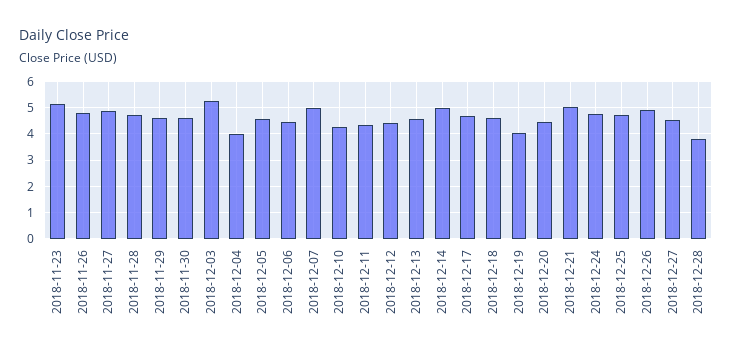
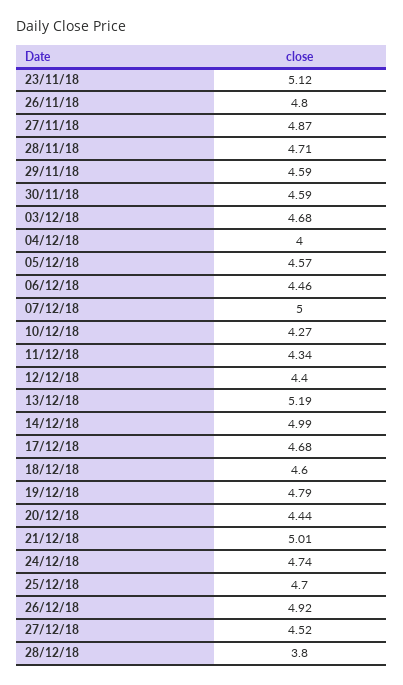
  {
    "2018-11-23": 5.12,
    "2018-11-26": 4.8,
    "2018-11-27": 4.87,
    "2018-11-28": 4.71,
    "2018-11-29": 4.59,
    "2018-11-30": 4.59,
-   "2018-12-03": 5.25,
+   "2018-12-03": 4.68,
    "2018-12-04": 4,
    "2018-12-05": 4.57,
    "2018-12-06": 4.46,
    "2018-12-07": 5,
    "2018-12-10": 4.27,
    "2018-12-11": 4.34,
    "2018-12-12": 4.4,
-   "2018-12-13": 4.5,
+   "2018-12-13": 5.19,
    "2018-12-14": 4.99,
    "2018-12-17": 4.68,
    "2018-12-18": 4.6,
-   "2018-12-19": 4,
+   "2018-12-19": 4.79,
    "2018-12-20": 4.44,
    "2018-12-21": 5.01,
    "2018-12-24": 4.74,
    "2018-12-25": 4.7,
    "2018-12-26": 4.92,
    "2018-12-27": 4.52,
    "2018-12-28": 3.8
  }

